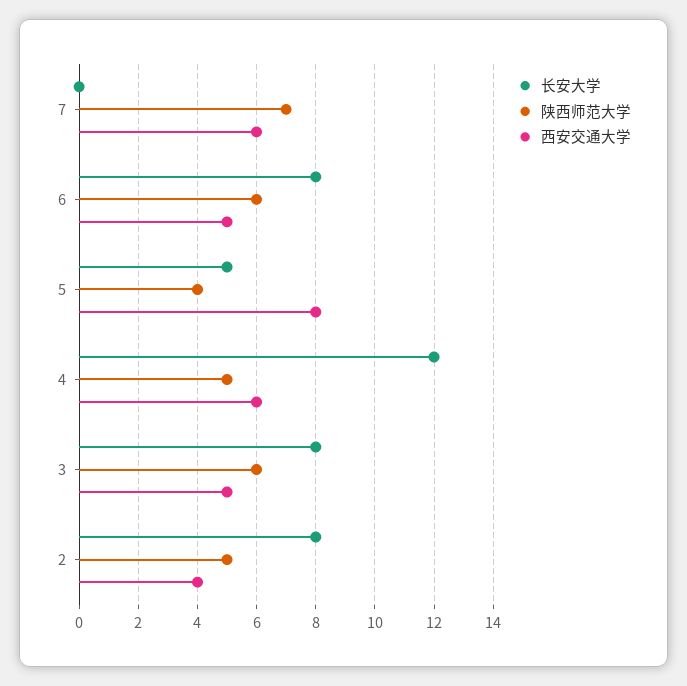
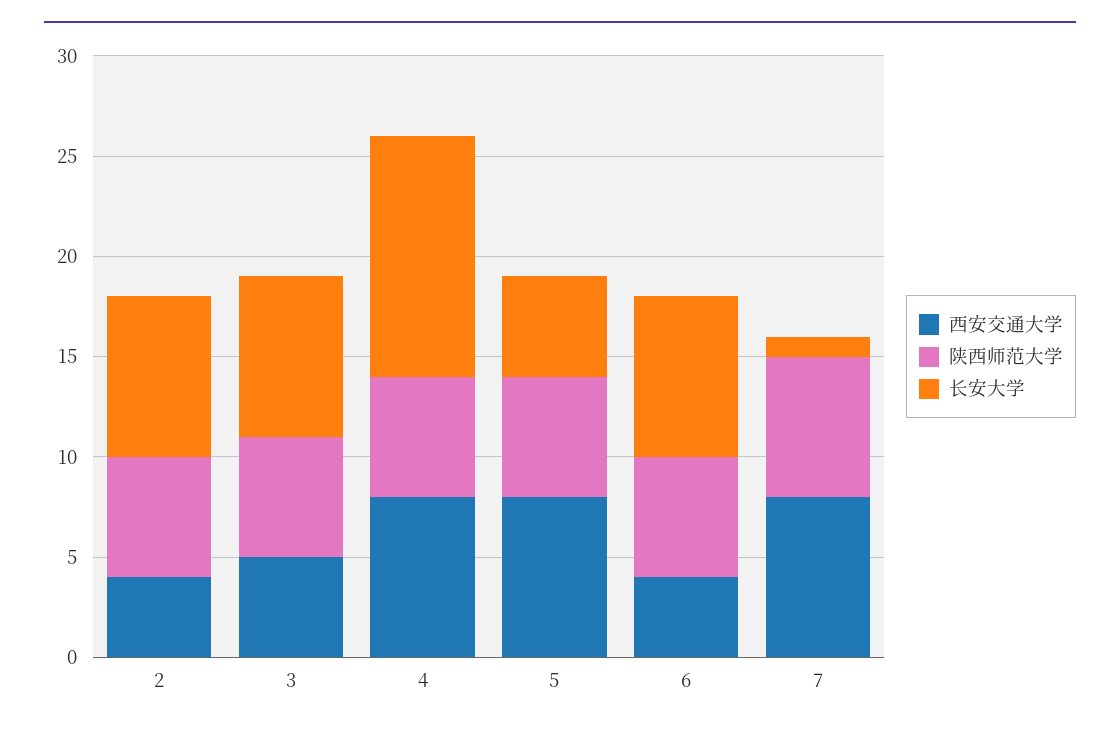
  {
    "长安大学": {
-     "7": 0,
+     "7": 1,
      "6": 8,
      "5": 5,
      "4": 12,
      "3": 8,
      "2": 8
    },
    "陕西师范大学": {
      "7": 7,
      "6": 6,
-     "5": 4,
+     "5": 6,
-     "4": 5,
+     "4": 6,
      "3": 6,
-     "2": 5
+     "2": 6
    },
    "西安交通大学": {
-     "7": 6,
+     "7": 8,
-     "6": 5,
+     "6": 4,
      "5": 8,
-     "4": 6,
+     "4": 8,
      "3": 5,
      "2": 4
    }
  }

